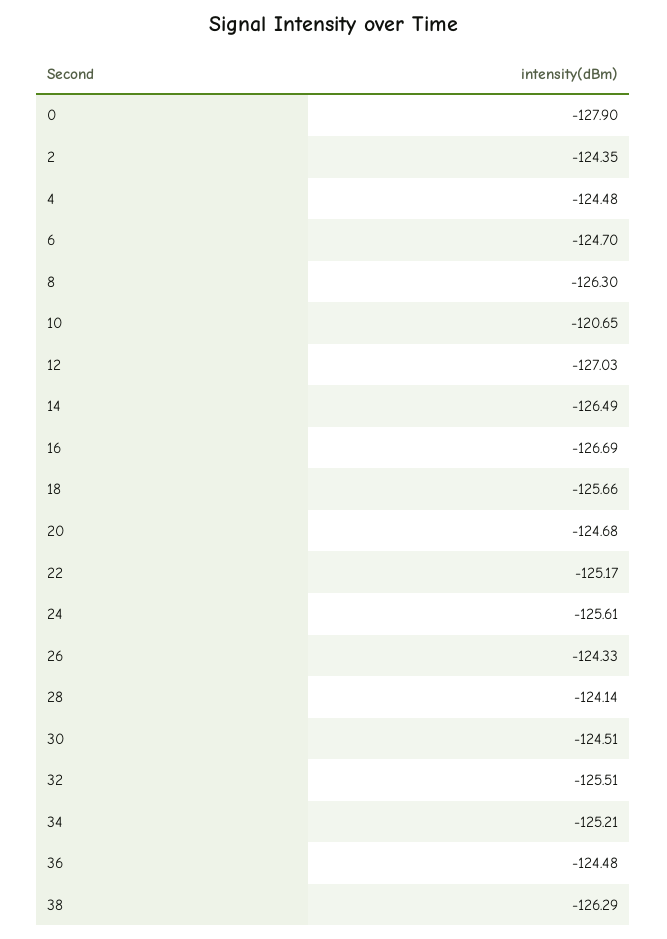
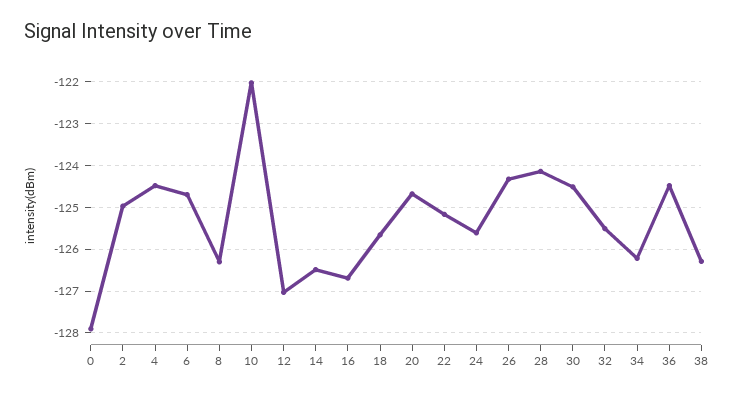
  {
    "0": -127.9,
-   "2": -124.35,
+   "2": -125,
    "4": -124.48,
    "6": -124.7,
    "8": -126.3,
-   "10": -120.65,
+   "10": -122,
    "12": -127.03,
    "14": -126.49,
    "16": -126.69,
    "18": -125.66,
    "20": -124.68,
    "22": -125.17,
    "24": -125.61,
    "26": -124.33,
    "28": -124.14,
    "30": -124.51,
    "32": -125.51,
-   "34": -125.21,
+   "34": -126.2,
    "36": -124.48,
    "38": -126.29
  }

